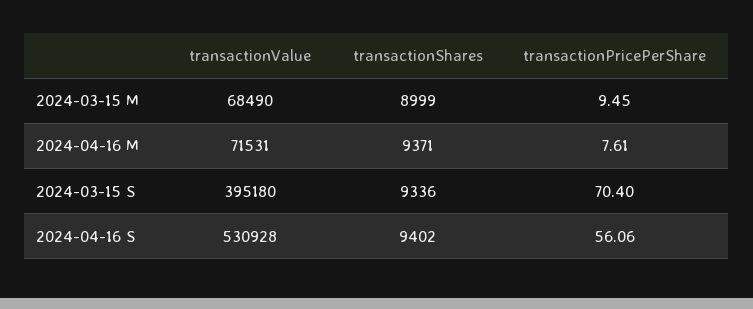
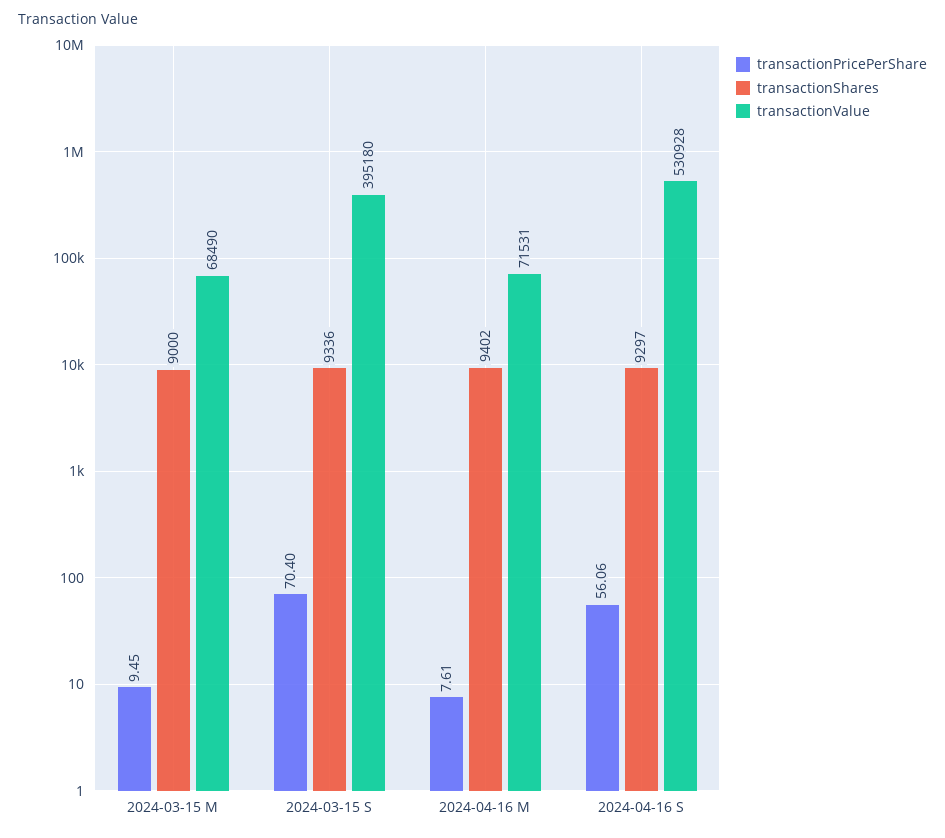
  {
    "transactionValue": {
      "2024-03-15 M": 68490,
      "2024-04-16 M": 71531,
      "2024-03-15 S": 395180,
      "2024-04-16 S": 530928
    },
    "transactionShares": {
-     "2024-03-15 M": 8999,
+     "2024-03-15 M": 9000,
-     "2024-04-16 M": 9371,
+     "2024-04-16 M": 9402,
      "2024-03-15 S": 9336,
-     "2024-04-16 S": 9402
+     "2024-04-16 S": 9297
    },
    "transactionPricePerShare": {
      "2024-03-15 M": 9.45,
      "2024-04-16 M": 7.61,
      "2024-03-15 S": 70.4,
      "2024-04-16 S": 56.06
    }
  }

